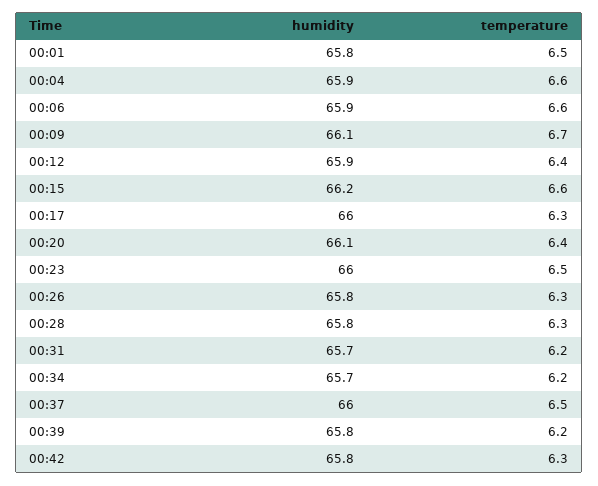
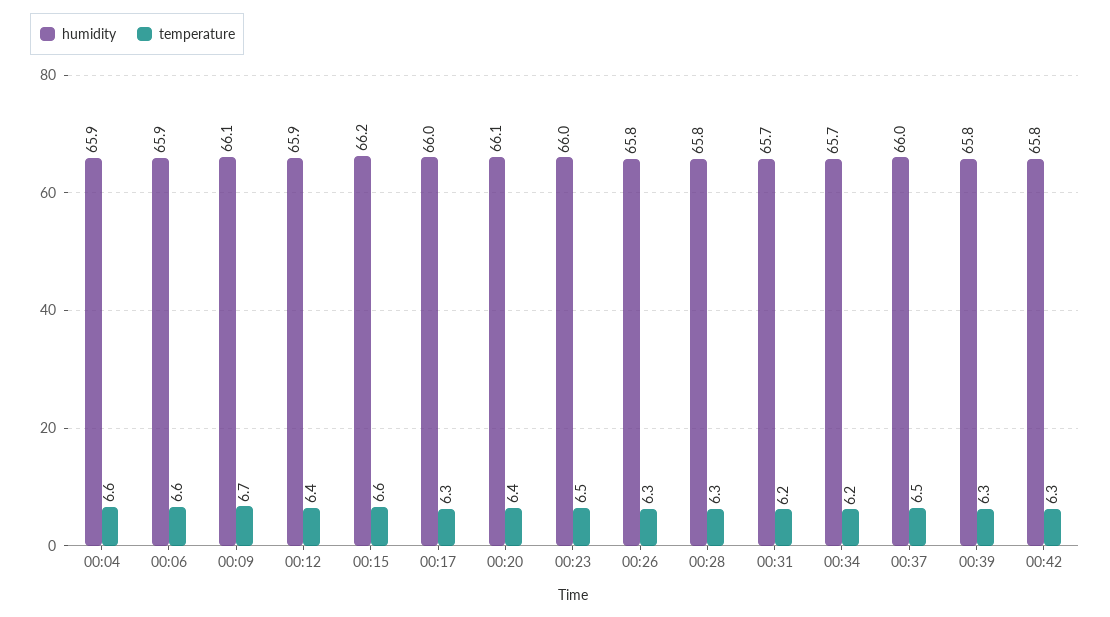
  {
    "humidity": {
-     "00:01": 65.8,
      "00:04": 65.9,
      "00:06": 65.9,
      "00:09": 66.1,
      "00:12": 65.9,
      "00:15": 66.2,
      "00:17": 66,
      "00:20": 66.1,
      "00:23": 66,
      "00:26": 65.8,
      "00:28": 65.8,
      "00:31": 65.7,
      "00:34": 65.7,
      "00:37": 66,
      "00:39": 65.8,
      "00:42": 65.8
    },
    "temperature": {
-     "00:01": 6.5,
      "00:04": 6.6,
      "00:06": 6.6,
      "00:09": 6.7,
      "00:12": 6.4,
      "00:15": 6.6,
      "00:17": 6.3,
      "00:20": 6.4,
      "00:23": 6.5,
      "00:26": 6.3,
      "00:28": 6.3,
      "00:31": 6.2,
      "00:34": 6.2,
      "00:37": 6.5,
-     "00:39": 6.2,
+     "00:39": 6.3,
      "00:42": 6.3
    }
  }

